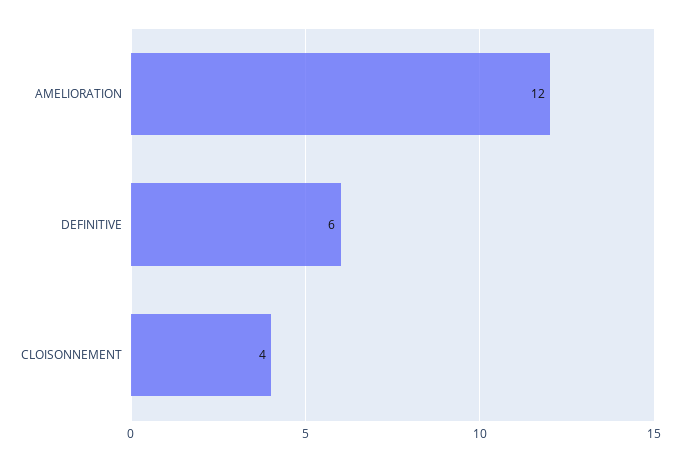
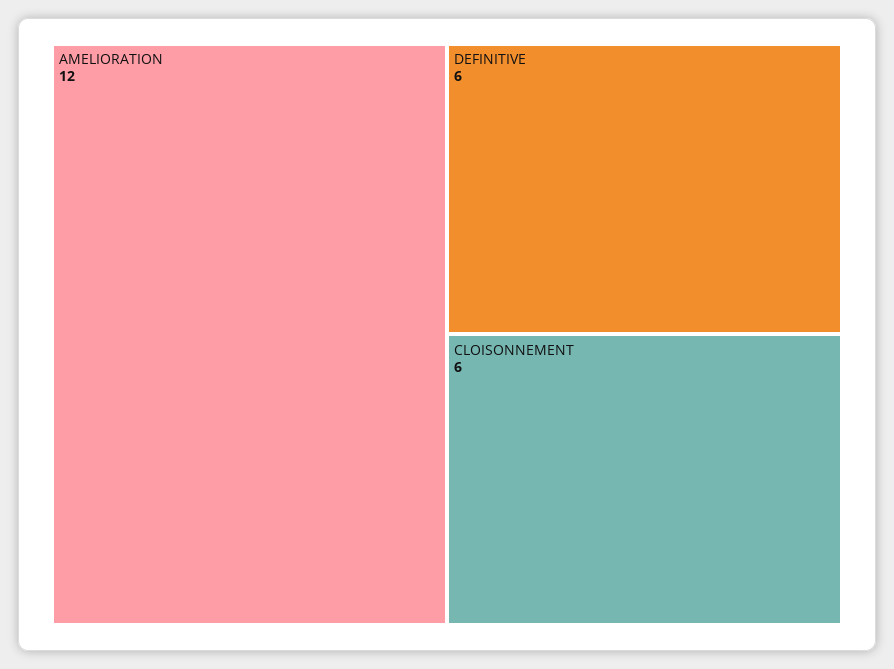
  {
    "AMELIORATION": 12,
    "DEFINITIVE": 6,
-   "CLOISONNEMENT": 4
+   "CLOISONNEMENT": 6
  }

